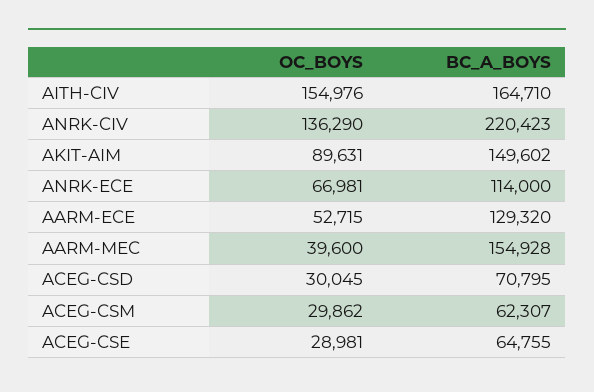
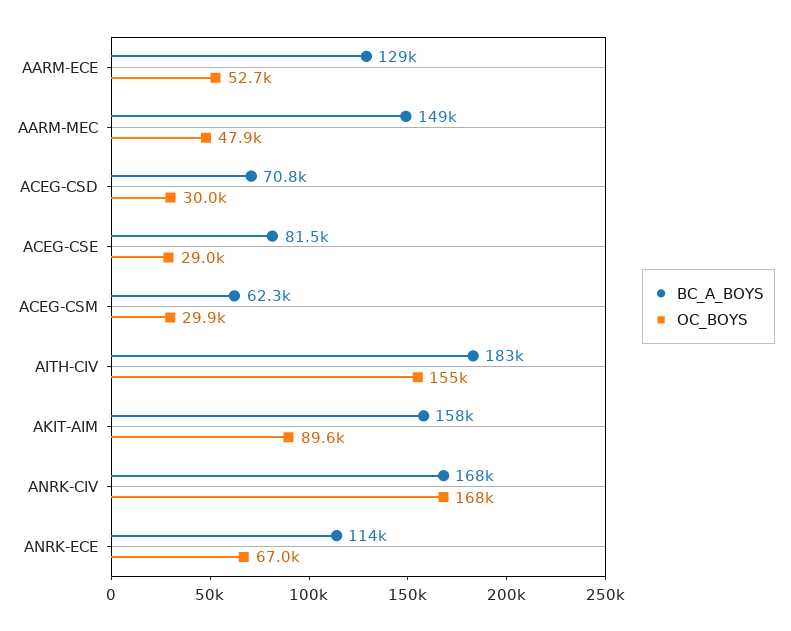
  {
    "OC_BOYS": {
      "AITH-CIV": 154976,
-     "ANRK-CIV": 136290,
+     "ANRK-CIV": 168000,
      "AKIT-AIM": 89631,
      "ANRK-ECE": 66981,
      "AARM-ECE": 52715,
-     "AARM-MEC": 39600,
+     "AARM-MEC": 47900,
      "ACEG-CSD": 30045,
      "ACEG-CSM": 29862,
      "ACEG-CSE": 28981
    },
    "BC_A_BOYS": {
-     "AITH-CIV": 164710,
+     "AITH-CIV": 183000,
-     "ANRK-CIV": 220423,
+     "ANRK-CIV": 168000,
-     "AKIT-AIM": 149602,
+     "AKIT-AIM": 158000,
      "ANRK-ECE": 114000,
      "AARM-ECE": 129320,
-     "AARM-MEC": 154928,
+     "AARM-MEC": 149000,
      "ACEG-CSD": 70795,
      "ACEG-CSM": 62307,
-     "ACEG-CSE": 64755
+     "ACEG-CSE": 81500
    }
  }

